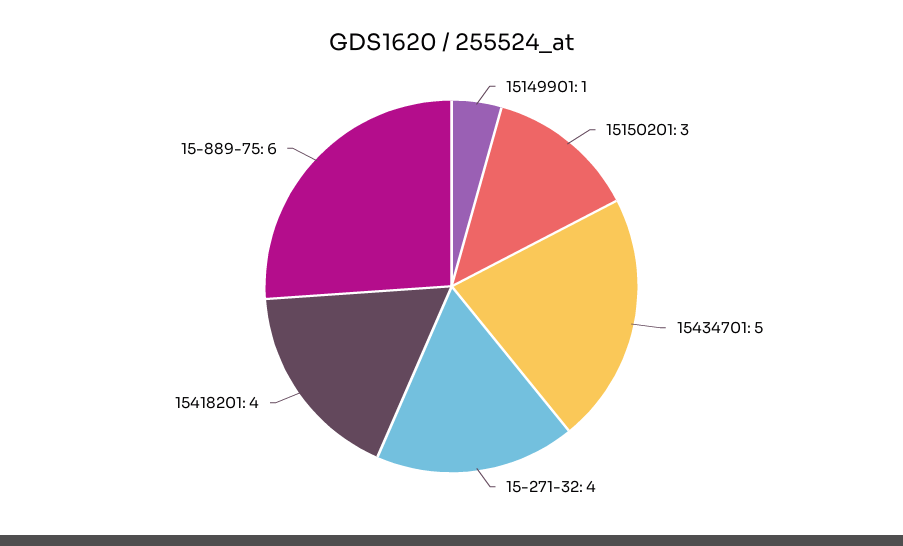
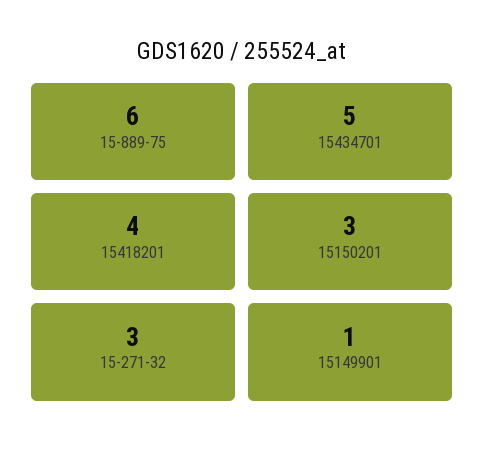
  {
    "15149901": 1,
    "15150201": 3,
    "15434701": 5,
-   "15-271-32": 4,
+   "15-271-32": 3,
    "15418201": 4,
    "15-889-75": 6
  }

